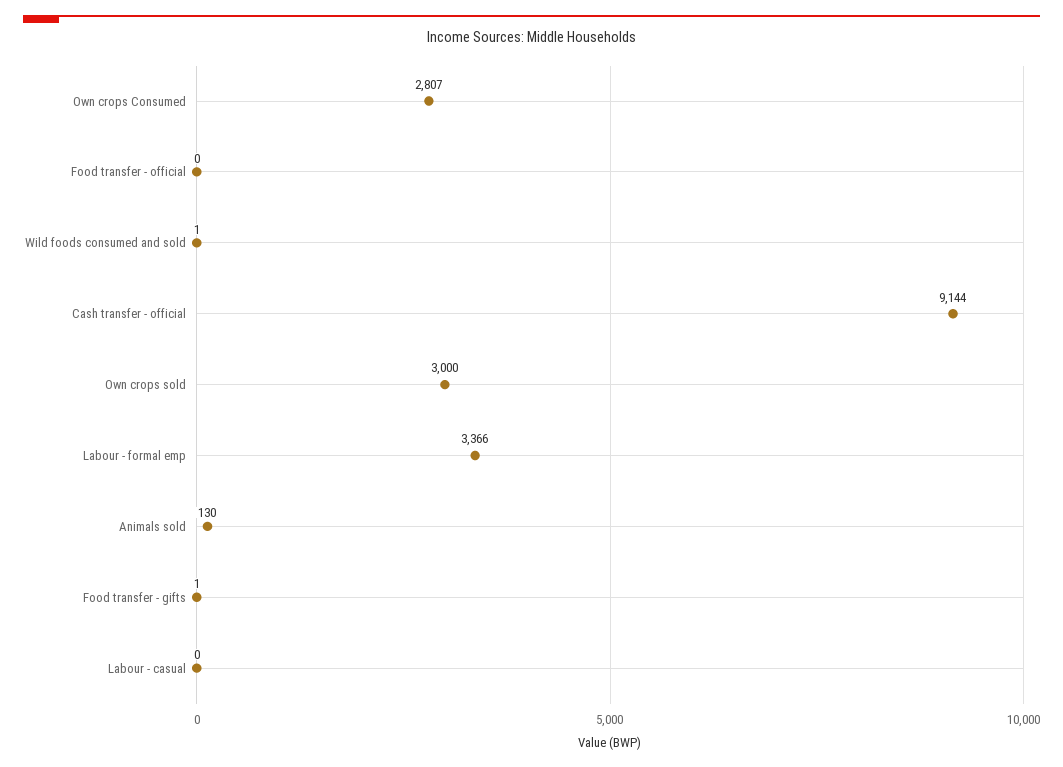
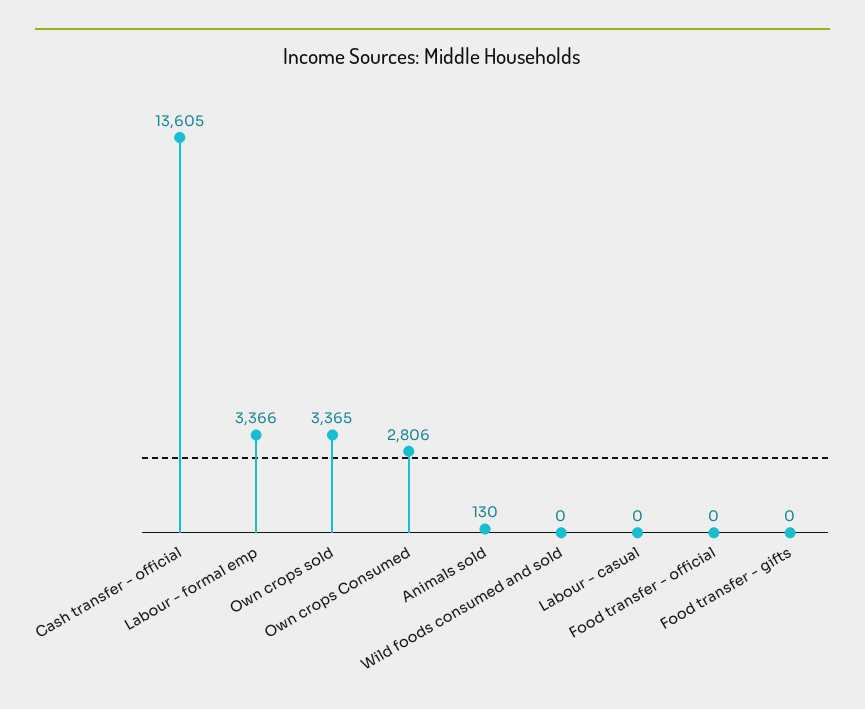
  {
-   "Own crops Consumed": 2807,
+   "Own crops Consumed": 2806,
    "Food transfer - official": 0,
-   "Wild foods consumed and sold": 1,
+   "Wild foods consumed and sold": 0,
-   "Cash transfer - official": 9144,
+   "Cash transfer - official": 13605,
-   "Own crops sold": 3000,
+   "Own crops sold": 3365,
    "Labour - formal emp": 3366,
    "Animals sold": 130,
-   "Food transfer - gifts": 1,
+   "Food transfer - gifts": 0,
    "Labour - casual": 0
  }

